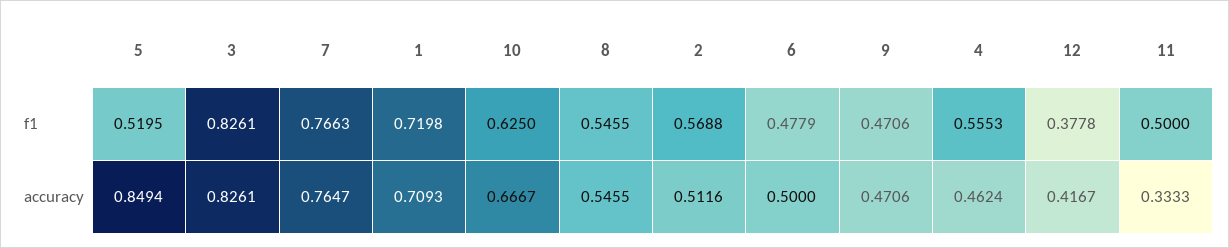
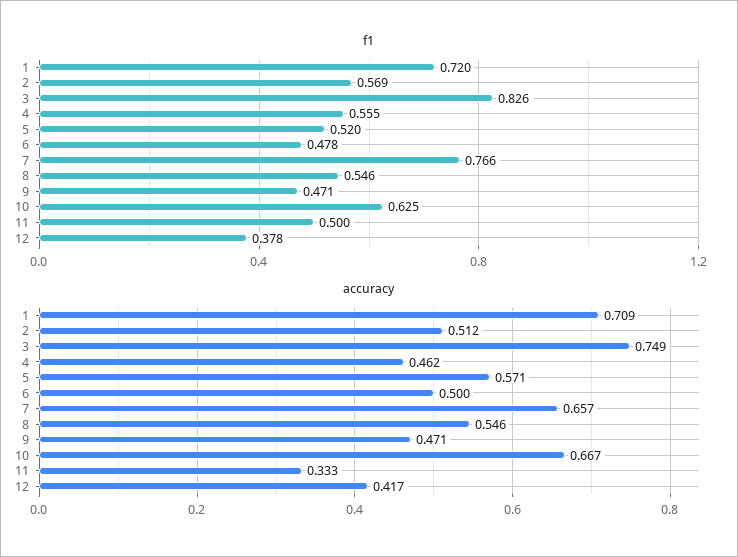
  {
    "f1": {
      "5": 0.5195,
      "3": 0.8261,
      "7": 0.7663,
      "1": 0.7198,
      "10": 0.625,
      "8": 0.5455,
      "2": 0.5688,
      "6": 0.4779,
      "9": 0.4706,
      "4": 0.5553,
      "12": 0.3778,
      "11": 0.5
    },
    "accuracy": {
-     "5": 0.8494,
+     "5": 0.571,
-     "3": 0.8261,
+     "3": 0.749,
-     "7": 0.7647,
+     "7": 0.657,
      "1": 0.7093,
      "10": 0.6667,
      "8": 0.5455,
      "2": 0.5116,
      "6": 0.5,
      "9": 0.4706,
      "4": 0.4624,
      "12": 0.4167,
      "11": 0.3333
    }
  }

